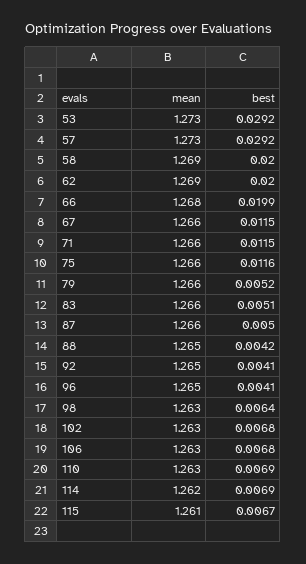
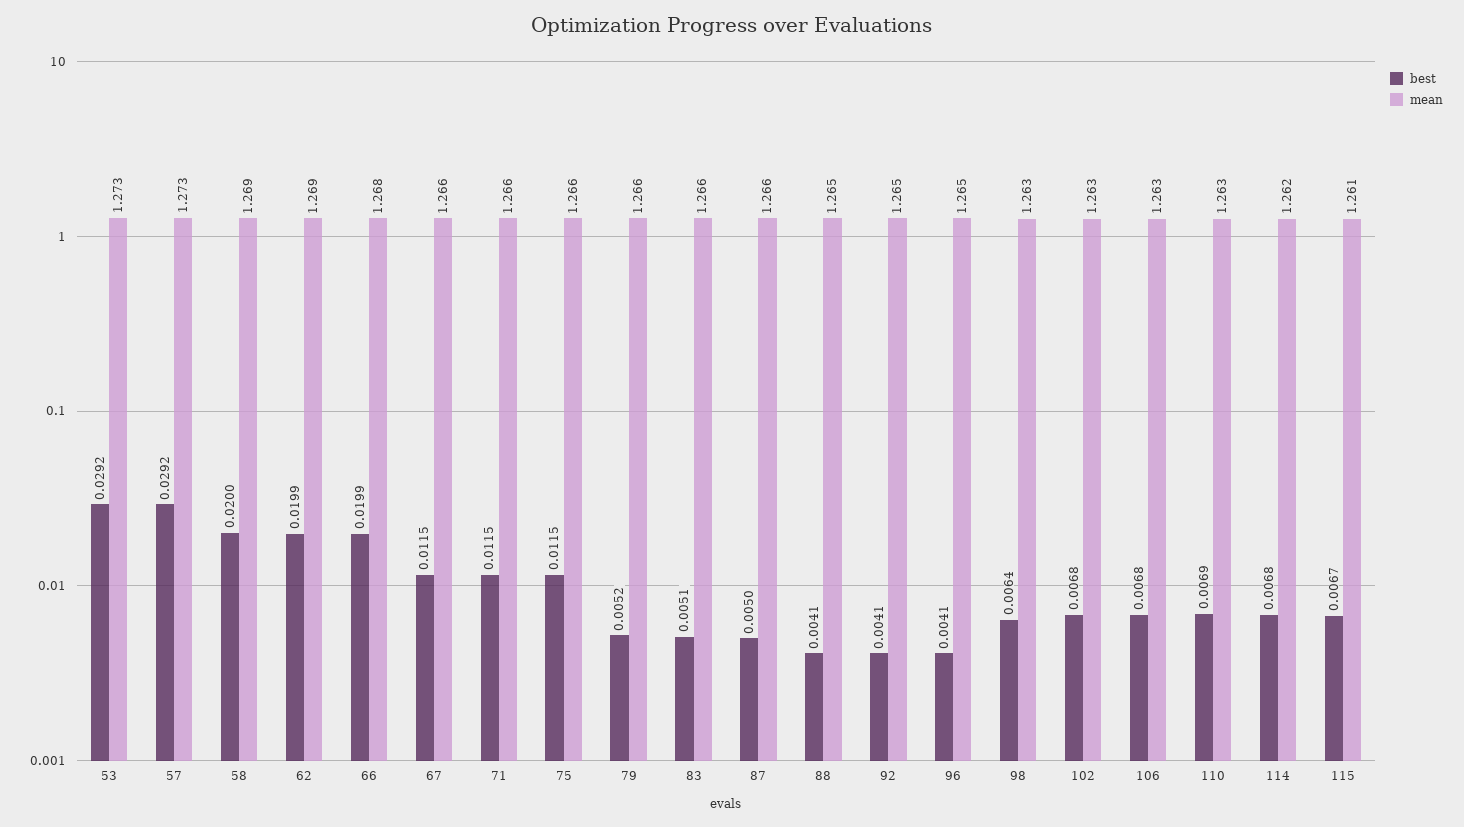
  {
    "mean": {
      "53": 1.273,
      "57": 1.273,
      "58": 1.269,
      "62": 1.269,
      "66": 1.268,
      "67": 1.266,
      "71": 1.266,
      "75": 1.266,
      "79": 1.266,
      "83": 1.266,
      "87": 1.266,
      "88": 1.265,
      "92": 1.265,
      "96": 1.265,
      "98": 1.263,
      "102": 1.263,
      "106": 1.263,
      "110": 1.263,
      "114": 1.262,
      "115": 1.261
    },
    "best": {
      "53": 0.0292,
      "57": 0.0292,
      "58": 0.02,
-     "62": 0.02,
+     "62": 0.0199,
      "66": 0.0199,
      "67": 0.0115,
      "71": 0.0115,
-     "75": 0.0116,
+     "75": 0.0115,
      "79": 0.0052,
      "83": 0.0051,
      "87": 0.005,
-     "88": 0.0042,
+     "88": 0.0041,
      "92": 0.0041,
      "96": 0.0041,
      "98": 0.0064,
      "102": 0.0068,
      "106": 0.0068,
      "110": 0.0069,
-     "114": 0.0069,
+     "114": 0.0068,
      "115": 0.0067
    }
  }

